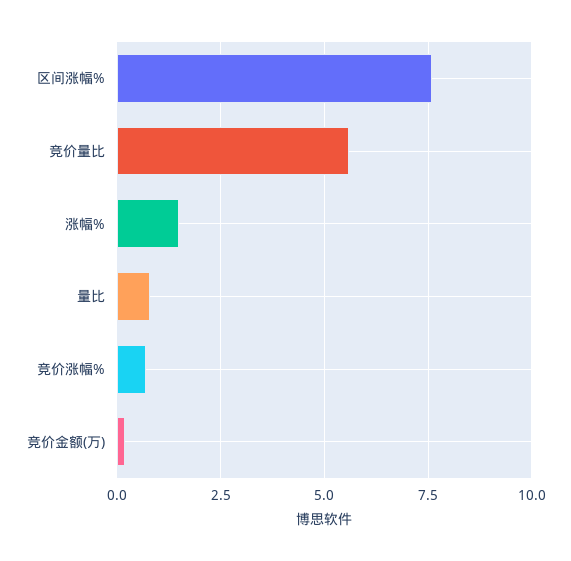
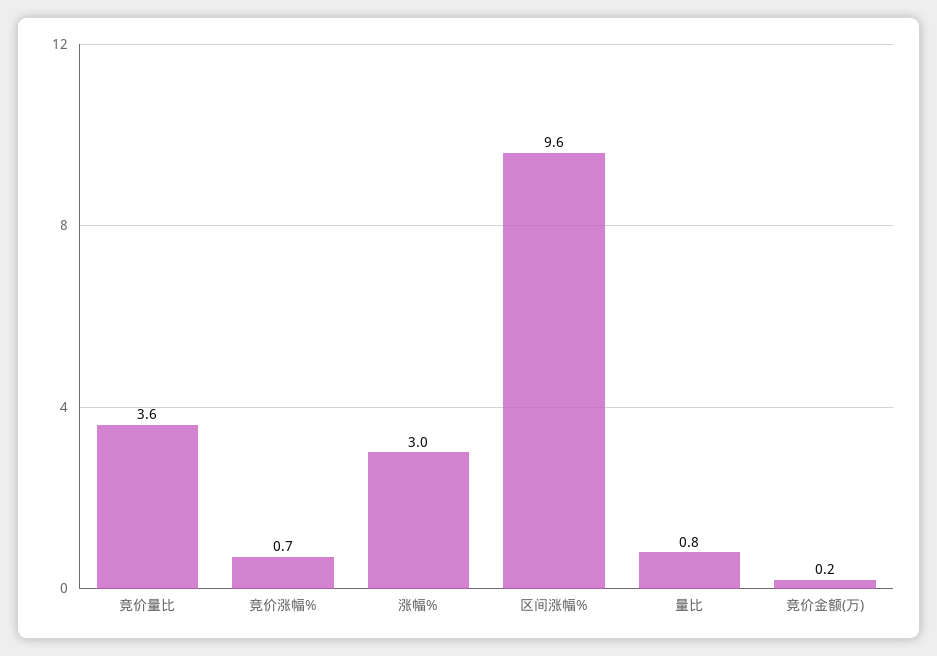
  {
-   "区间涨幅%": 7.5,
+   "区间涨幅%": 9.6,
-   "竞价量比": 5.5,
+   "竞价量比": 3.6,
-   "涨幅%": 1.5,
+   "涨幅%": 3,
    "量比": 0.8,
    "竞价涨幅%": 0.7,
    "竞价金额(万)": 0.2
  }

